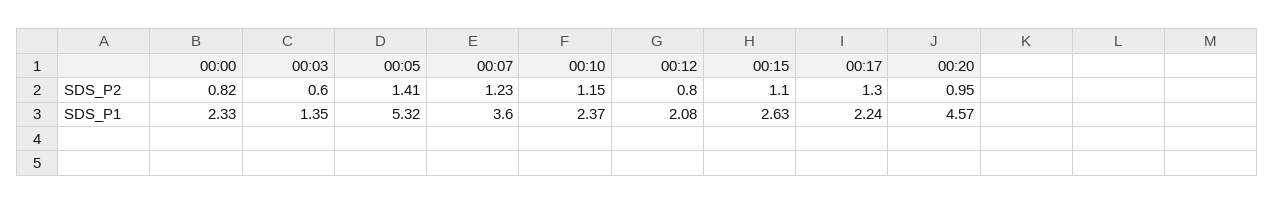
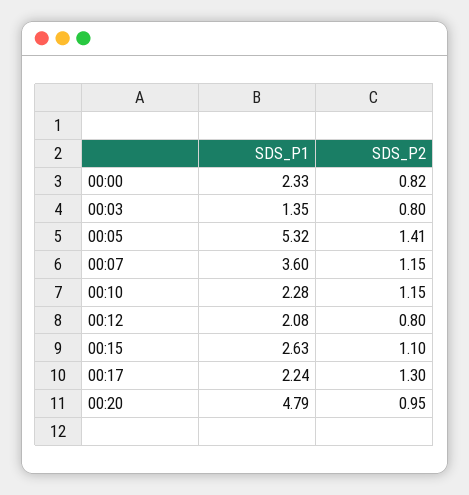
  {
    "00:00": {
      "SDS_P2": 0.82,
      "SDS_P1": 2.33
    },
    "00:03": {
-     "SDS_P2": 0.6,
+     "SDS_P2": 0.8,
      "SDS_P1": 1.35
    },
    "00:05": {
      "SDS_P2": 1.41,
      "SDS_P1": 5.32
    },
    "00:07": {
-     "SDS_P2": 1.23,
+     "SDS_P2": 1.15,
      "SDS_P1": 3.6
    },
    "00:10": {
      "SDS_P2": 1.15,
-     "SDS_P1": 2.37
+     "SDS_P1": 2.28
    },
    "00:12": {
      "SDS_P2": 0.8,
      "SDS_P1": 2.08
    },
    "00:15": {
      "SDS_P2": 1.1,
      "SDS_P1": 2.63
    },
    "00:17": {
      "SDS_P2": 1.3,
      "SDS_P1": 2.24
    },
    "00:20": {
      "SDS_P2": 0.95,
-     "SDS_P1": 4.57
+     "SDS_P1": 4.79
    }
  }

